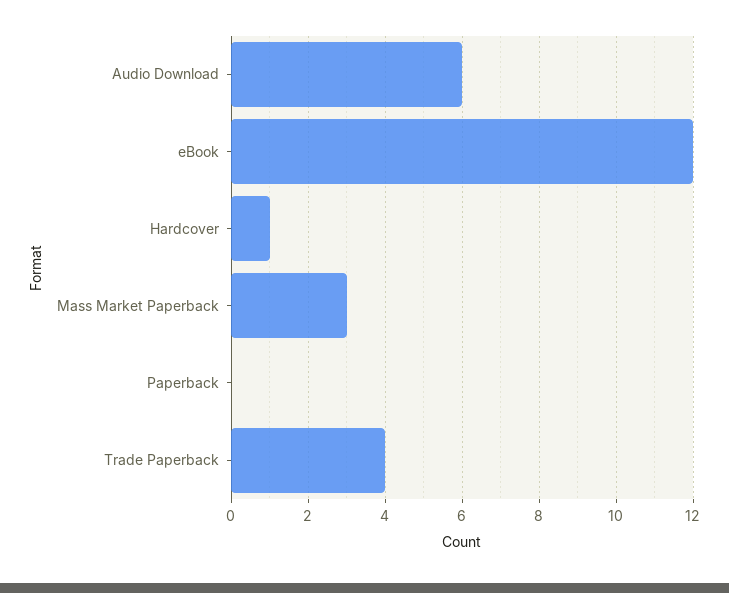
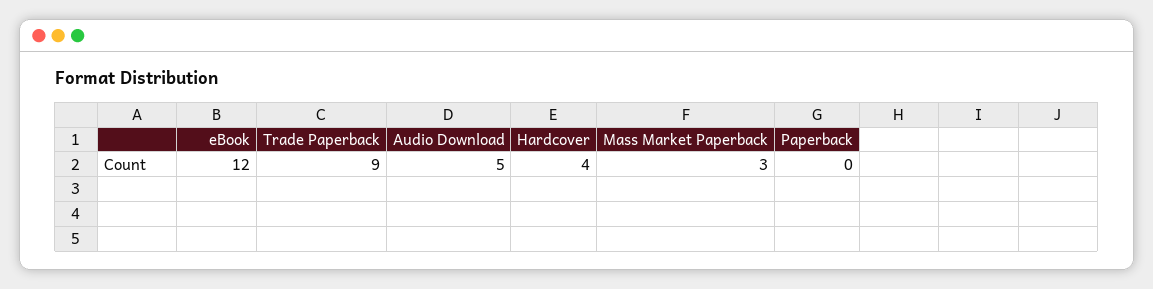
  {
-   "Audio Download": 6,
+   "Audio Download": 5,
    "eBook": 12,
-   "Hardcover": 1,
+   "Hardcover": 4,
    "Mass Market Paperback": 3,
    "Paperback": 0,
-   "Trade Paperback": 4
+   "Trade Paperback": 9
  }

